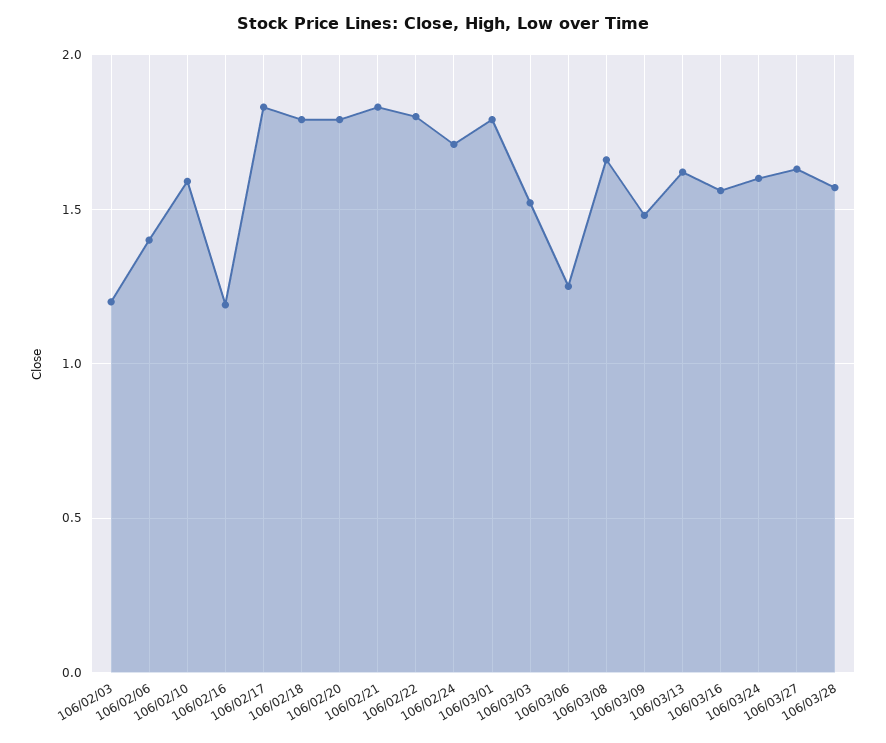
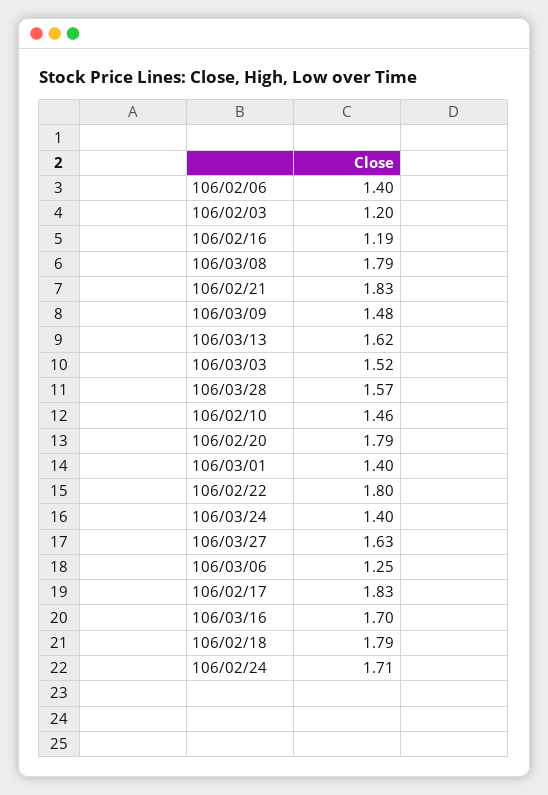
  {
    "106/02/03": 1.2,
    "106/02/06": 1.4,
-   "106/02/10": 1.6,
+   "106/02/10": 1.46,
    "106/02/16": 1.19,
    "106/02/17": 1.83,
    "106/02/18": 1.79,
    "106/02/20": 1.79,
    "106/02/21": 1.83,
    "106/02/22": 1.8,
    "106/02/24": 1.71,
-   "106/03/01": 1.8,
+   "106/03/01": 1.4,
    "106/03/03": 1.52,
    "106/03/06": 1.25,
-   "106/03/08": 1.65,
+   "106/03/08": 1.79,
    "106/03/09": 1.48,
    "106/03/13": 1.62,
-   "106/03/16": 1.55,
+   "106/03/16": 1.7,
-   "106/03/24": 1.6,
+   "106/03/24": 1.4,
    "106/03/27": 1.63,
    "106/03/28": 1.57
  }

